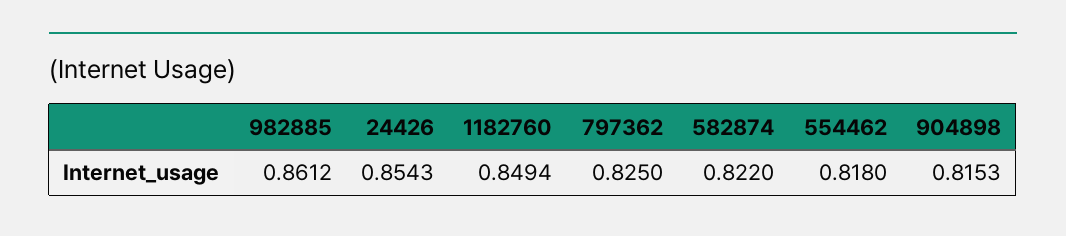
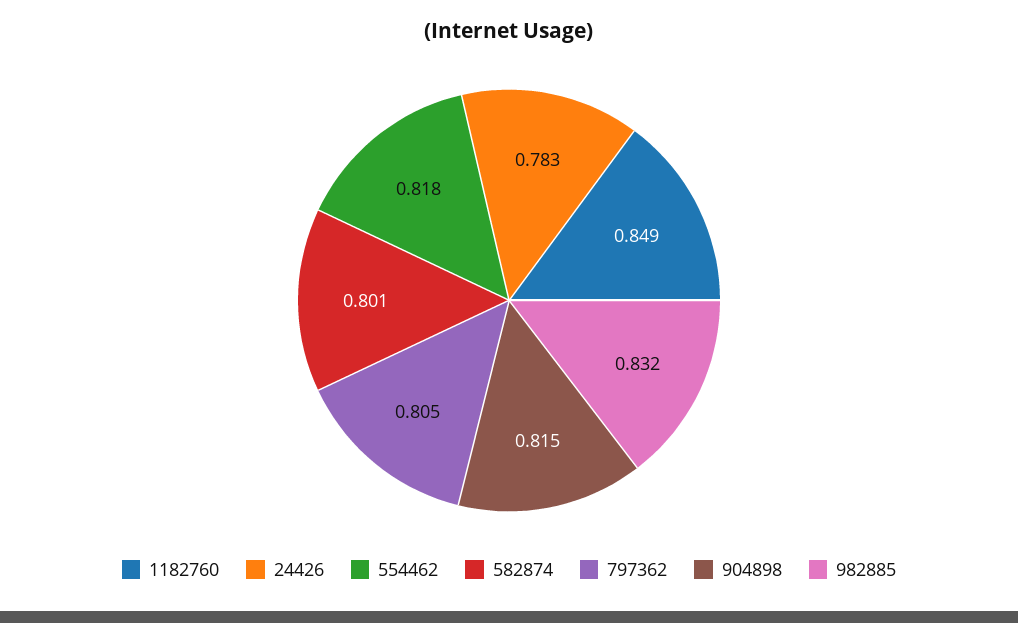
  {
-   "982885": 0.8612,
+   "982885": 0.832,
-   "24426": 0.8543,
+   "24426": 0.783,
    "1182760": 0.8494,
-   "797362": 0.825,
+   "797362": 0.805,
-   "582874": 0.822,
+   "582874": 0.801,
    "554462": 0.818,
    "904898": 0.8153
  }

